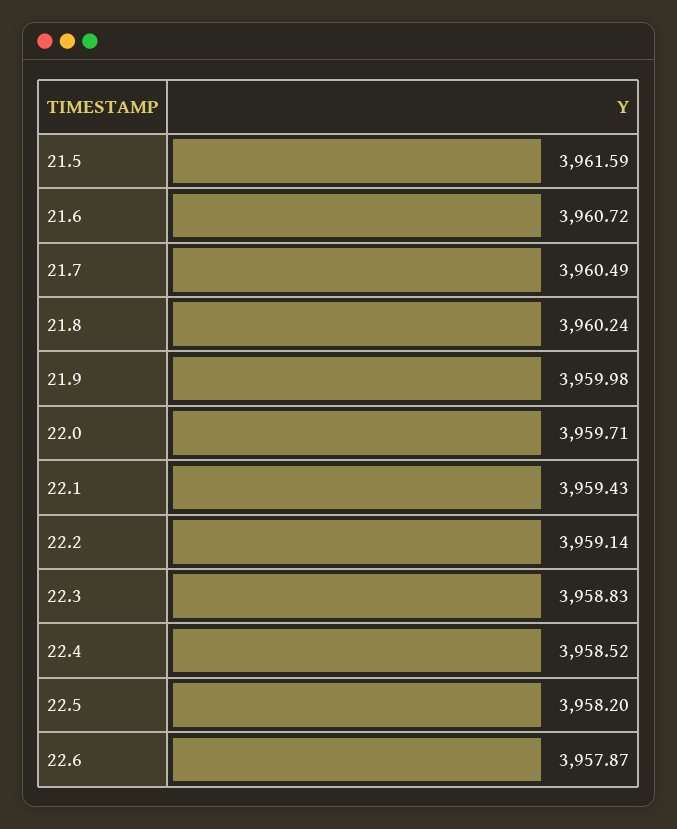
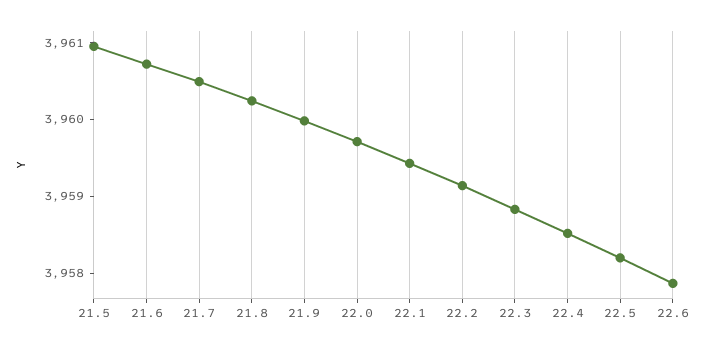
  {
-   "21.5": 3961.59,
+   "21.5": 3961,
    "21.6": 3960.72,
    "21.7": 3960.49,
    "21.8": 3960.24,
    "21.9": 3959.98,
    "22.0": 3959.71,
    "22.1": 3959.43,
    "22.2": 3959.14,
    "22.3": 3958.83,
    "22.4": 3958.52,
    "22.5": 3958.2,
    "22.6": 3957.87
  }

